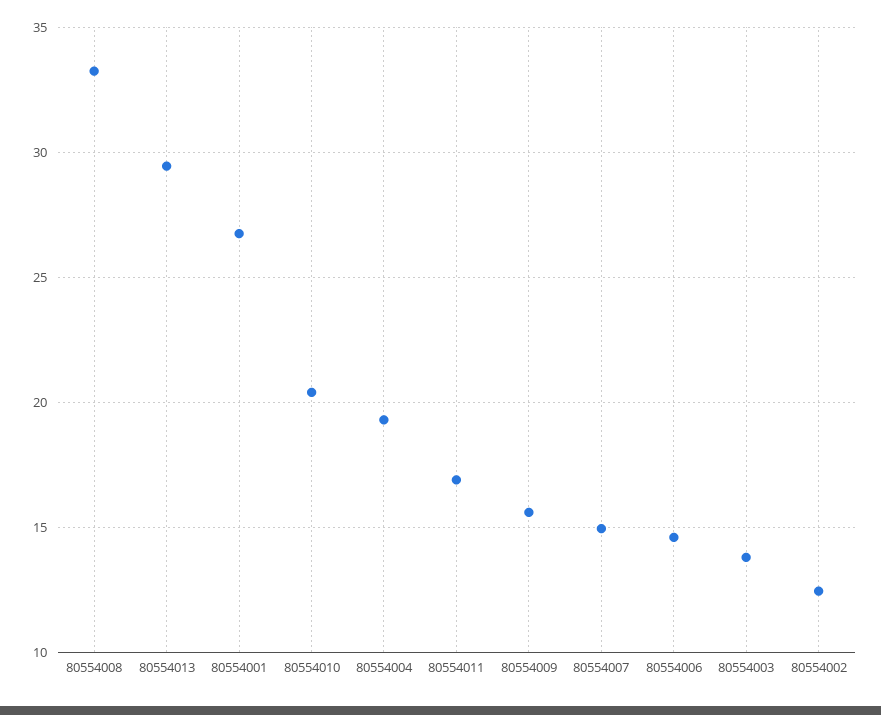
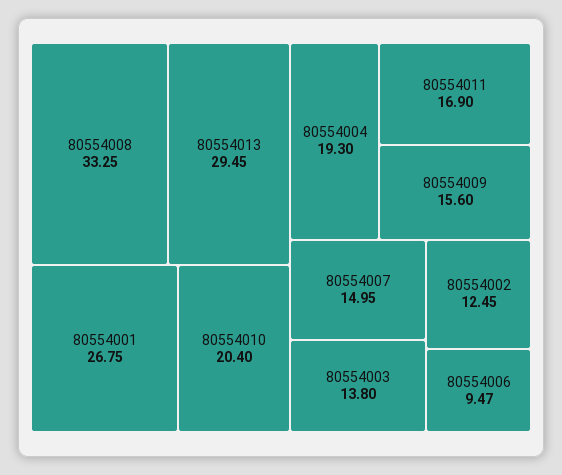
  {
    "80554008": 33.25,
    "80554013": 29.45,
    "80554001": 26.75,
    "80554010": 20.4,
    "80554004": 19.3,
    "80554011": 16.9,
    "80554009": 15.6,
    "80554007": 14.95,
-   "80554006": 14.5,
+   "80554006": 9.47,
    "80554003": 13.8,
    "80554002": 12.45
  }

